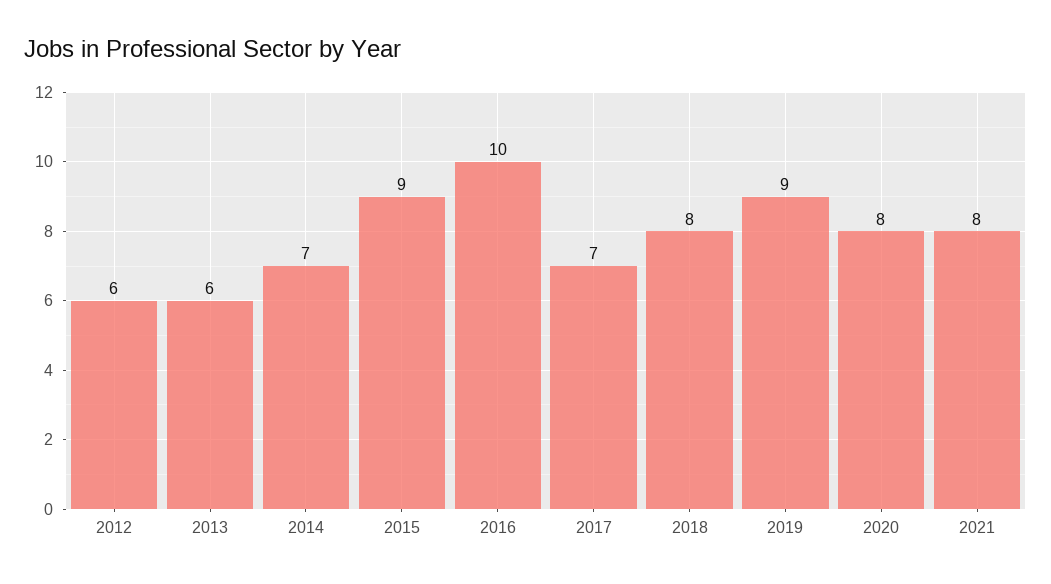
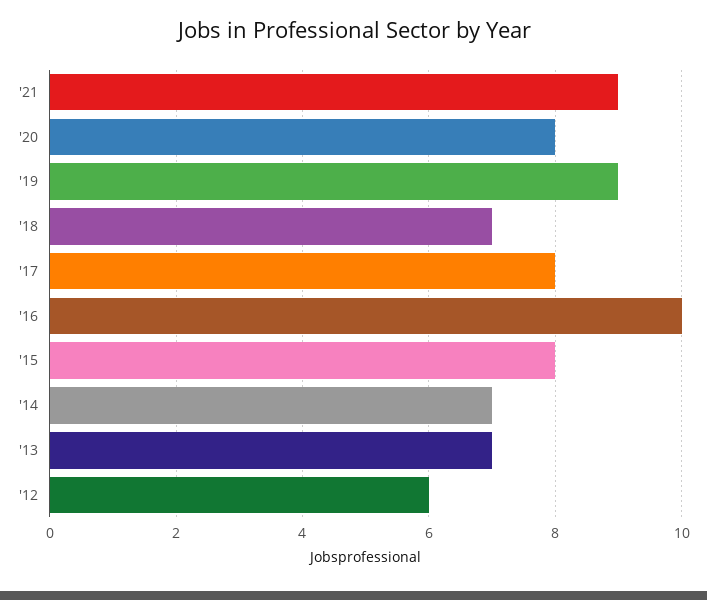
  {
    "2012": 6,
-   "2013": 6,
+   "2013": 7,
    "2014": 7,
-   "2015": 9,
+   "2015": 8,
    "2016": 10,
-   "2017": 7,
+   "2017": 8,
-   "2018": 8,
+   "2018": 7,
    "2019": 9,
    "2020": 8,
-   "2021": 8
+   "2021": 9
  }

